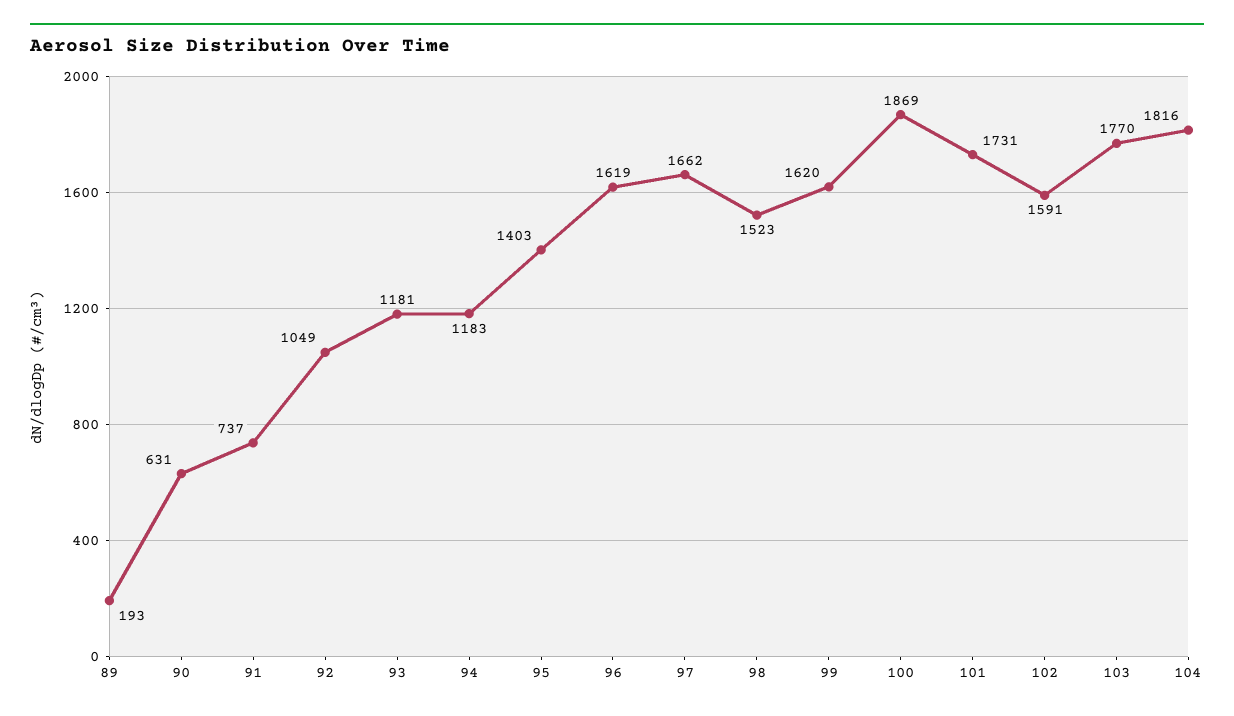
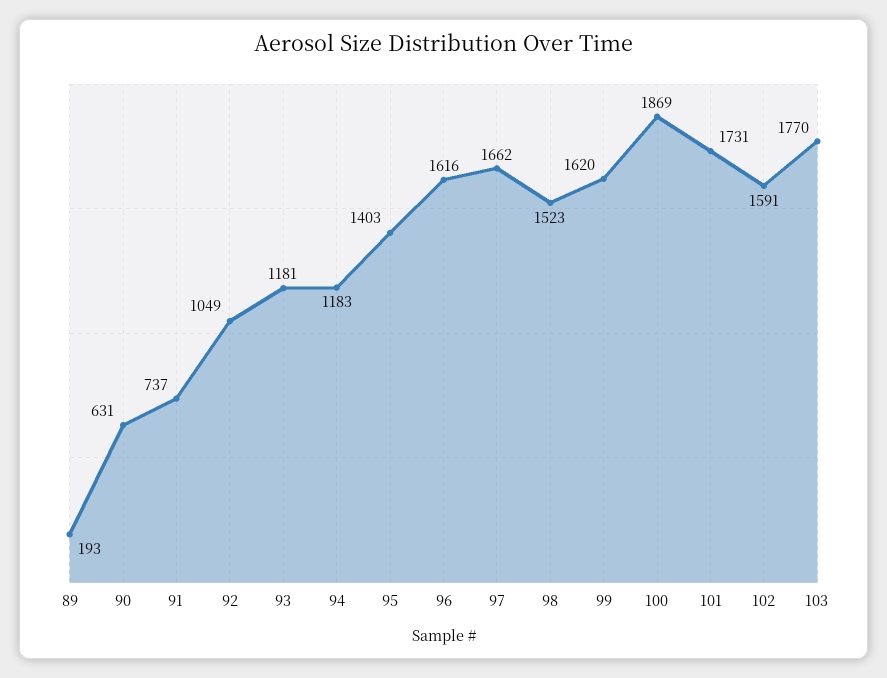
  {
    "89": 193,
    "90": 631,
    "91": 737,
    "92": 1049,
    "93": 1181,
    "94": 1183,
    "95": 1403,
-   "96": 1619,
+   "96": 1616,
    "97": 1662,
    "98": 1523,
    "99": 1620,
    "100": 1869,
    "101": 1731,
    "102": 1591,
-   "103": 1770,
+   "103": 1770
-   "104": 1816
  }

